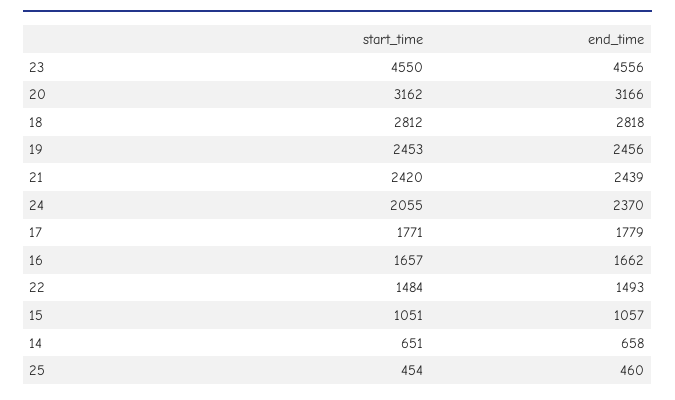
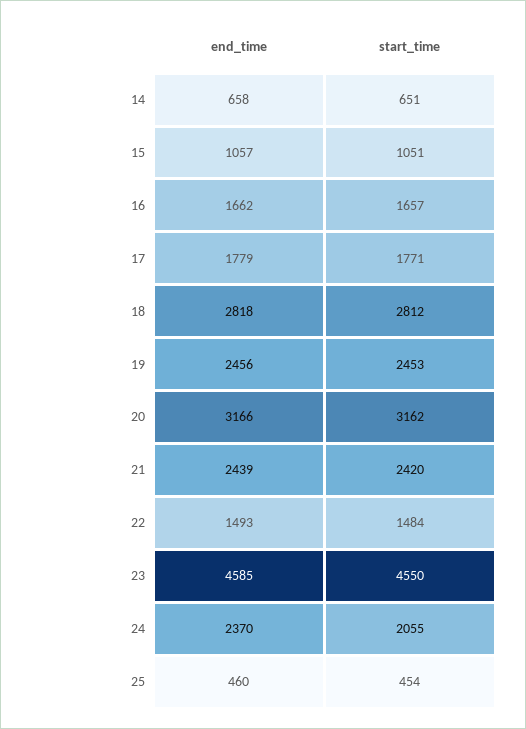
  {
    "start_time": {
      "23": 4550,
      "20": 3162,
      "18": 2812,
      "19": 2453,
      "21": 2420,
      "24": 2055,
      "17": 1771,
      "16": 1657,
      "22": 1484,
      "15": 1051,
      "14": 651,
      "25": 454
    },
    "end_time": {
-     "23": 4556,
+     "23": 4585,
      "20": 3166,
      "18": 2818,
      "19": 2456,
      "21": 2439,
      "24": 2370,
      "17": 1779,
      "16": 1662,
      "22": 1493,
      "15": 1057,
      "14": 658,
      "25": 460
    }
  }

